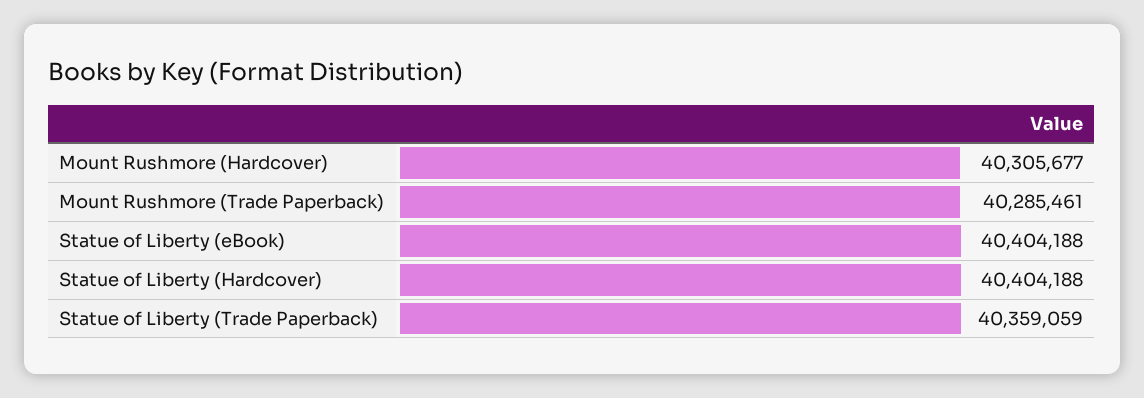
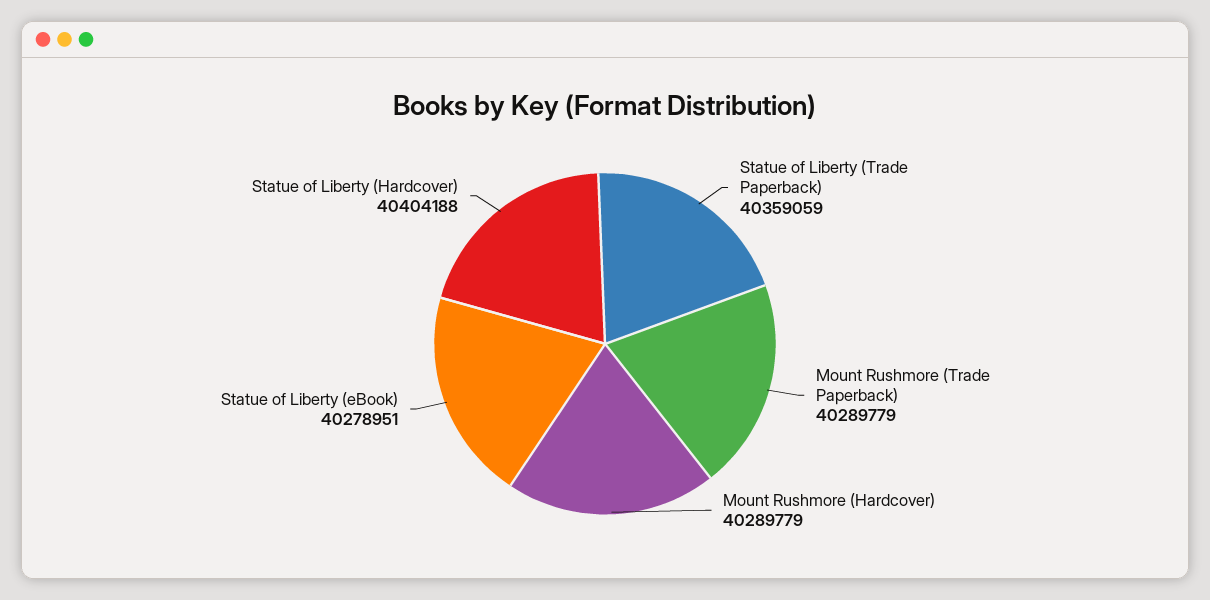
  {
-   "Mount Rushmore (Hardcover)": 40305677,
+   "Mount Rushmore (Hardcover)": 40289779,
-   "Mount Rushmore (Trade Paperback)": 40285461,
+   "Mount Rushmore (Trade Paperback)": 40289779,
-   "Statue of Liberty (eBook)": 40404188,
+   "Statue of Liberty (eBook)": 40278951,
    "Statue of Liberty (Hardcover)": 40404188,
    "Statue of Liberty (Trade Paperback)": 40359059
  }

